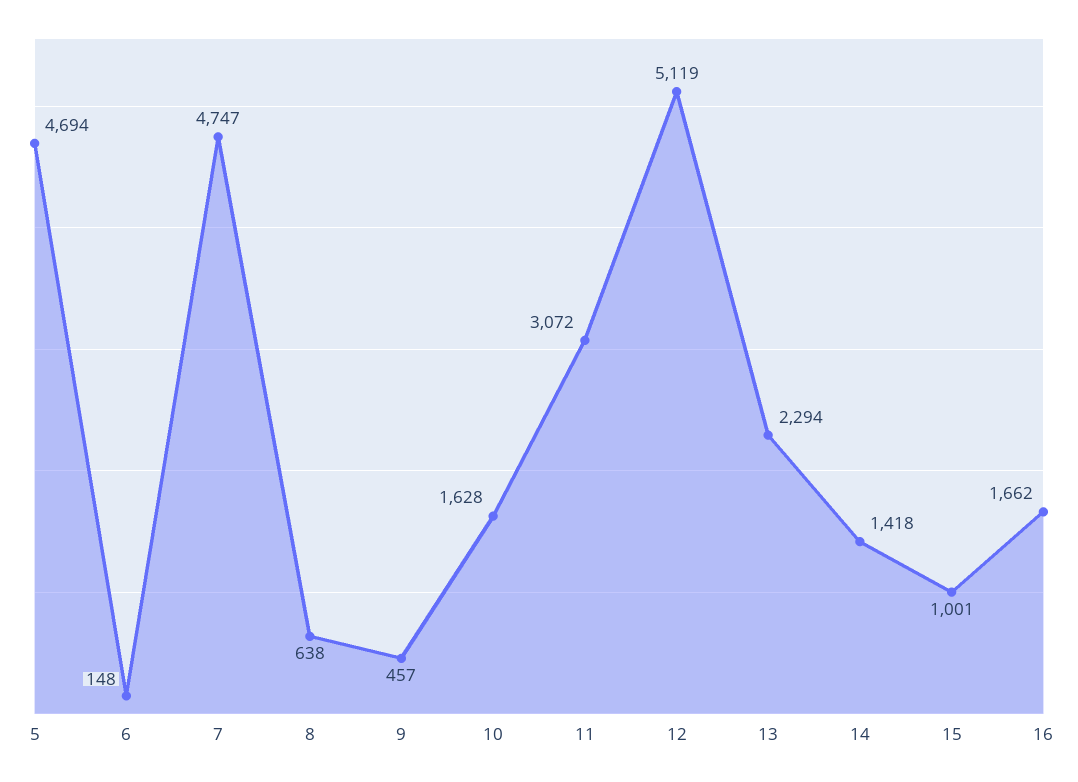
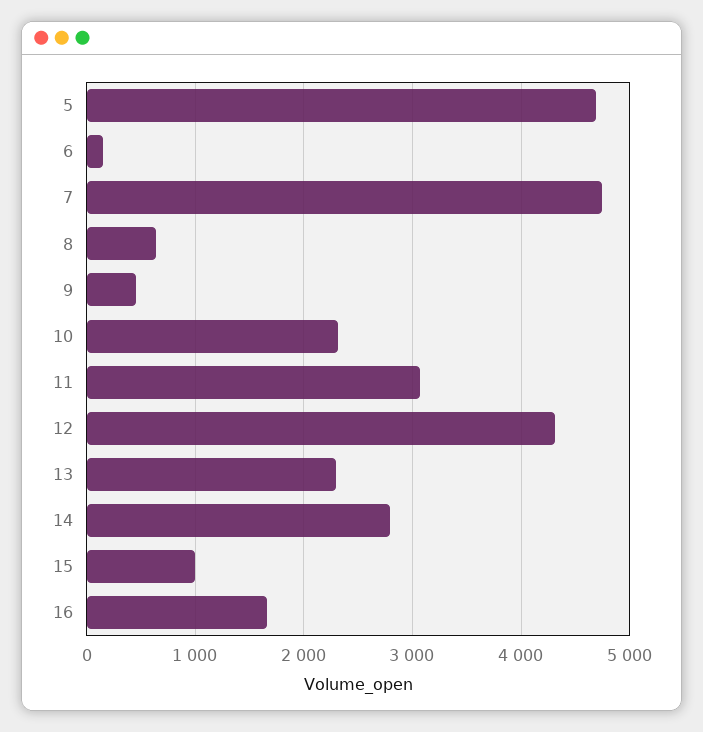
  {
    "5": 4694,
    "6": 148,
    "7": 4747,
    "8": 638,
    "9": 457,
-   "10": 1628,
+   "10": 2300,
    "11": 3072,
-   "12": 5119,
+   "12": 4300,
    "13": 2294,
-   "14": 1418,
+   "14": 2800,
    "15": 1001,
    "16": 1662
  }

